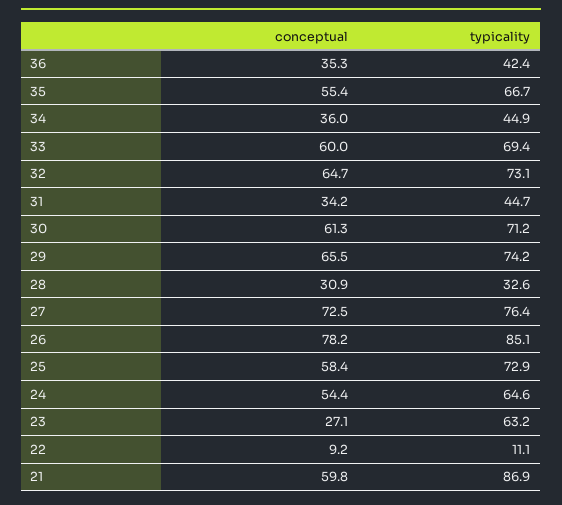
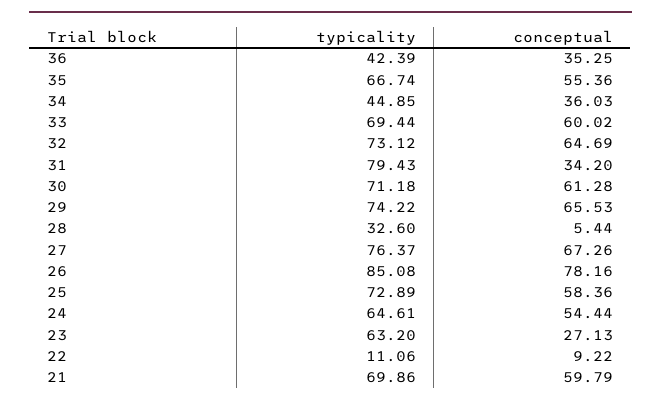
  {
    "conceptual": {
      "36": 35.25,
      "35": 55.36,
      "34": 36.03,
      "33": 60.02,
      "32": 64.69,
      "31": 34.2,
      "30": 61.28,
      "29": 65.53,
-     "28": 30.9,
+     "28": 5.44,
-     "27": 72.5,
+     "27": 67.26,
      "26": 78.16,
      "25": 58.36,
      "24": 54.44,
      "23": 27.13,
      "22": 9.22,
      "21": 59.79
    },
    "typicality": {
      "36": 42.39,
      "35": 66.74,
      "34": 44.85,
      "33": 69.44,
      "32": 73.12,
-     "31": 44.7,
+     "31": 79.43,
      "30": 71.18,
      "29": 74.22,
      "28": 32.6,
      "27": 76.37,
      "26": 85.08,
      "25": 72.89,
      "24": 64.61,
      "23": 63.2,
      "22": 11.06,
-     "21": 86.9
+     "21": 69.86
    }
  }

